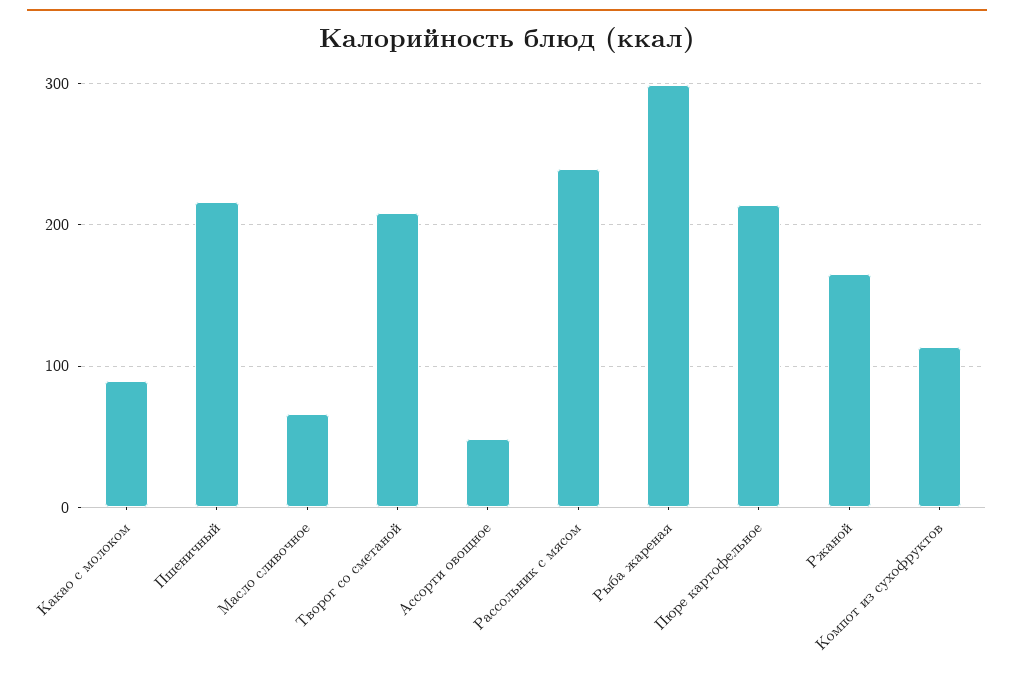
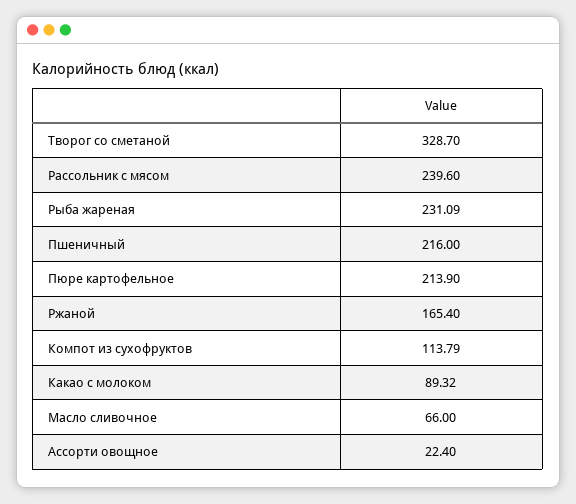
  {
    "Какао с молоком": 89.32,
    "Пшеничный": 216,
    "Масло сливочное": 66,
-   "Творог со сметаной": 210,
+   "Творог со сметаной": 328.7,
-   "Ассорти овощное": 50,
+   "Ассорти овощное": 22.4,
    "Рассольник с мясом": 239.6,
-   "Рыба жареная": 300,
+   "Рыба жареная": 231.09,
    "Пюре картофельное": 213.9,
    "Ржаной": 165.4,
    "Компот из сухофруктов": 113.79
  }

